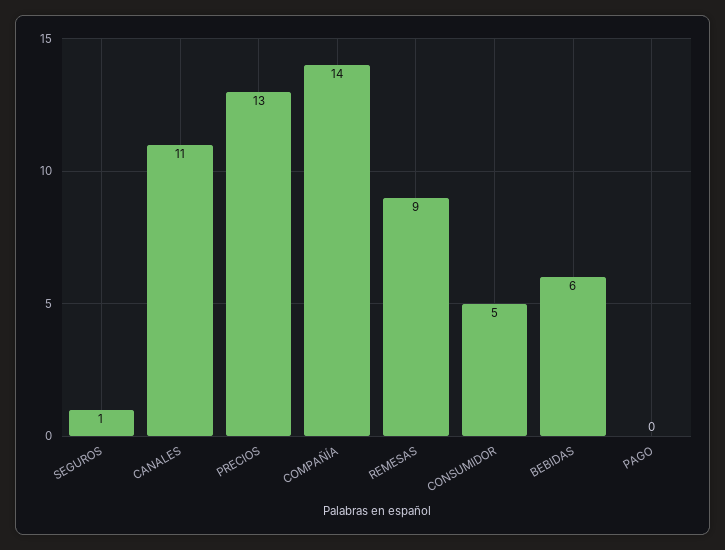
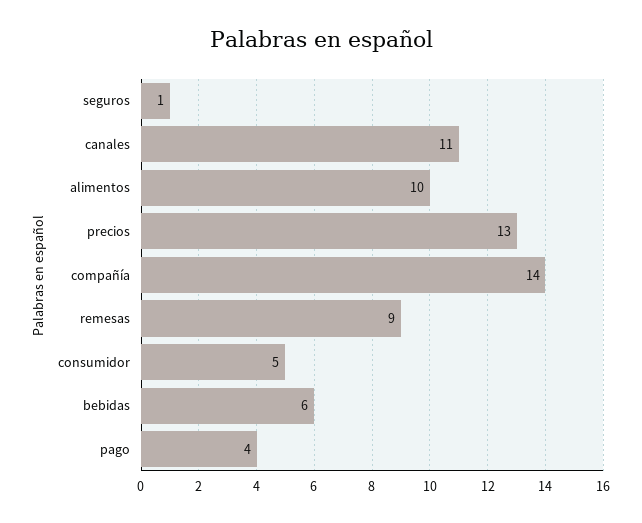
  {
    "SEGUROS": 1,
    "CANALES": 11,
    "PRECIOS": 13,
    "COMPAÑÍA": 14,
    "REMESAS": 9,
    "CONSUMIDOR": 5,
    "BEBIDAS": 6,
-   "PAGO": 0
+   "PAGO": 4,
+   "alimentos": 10
  }

